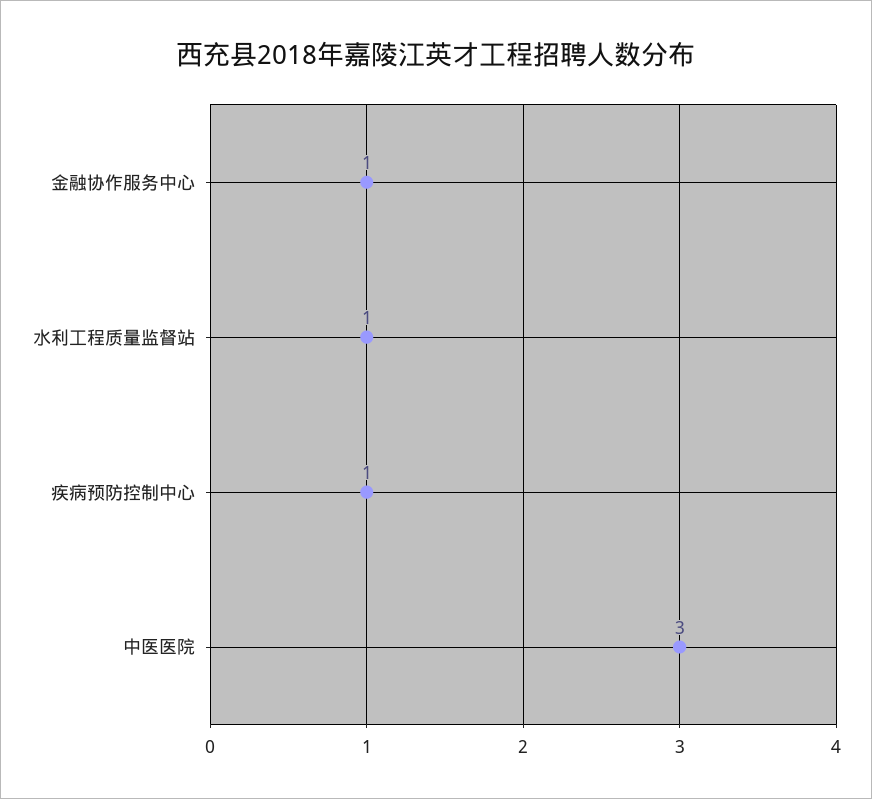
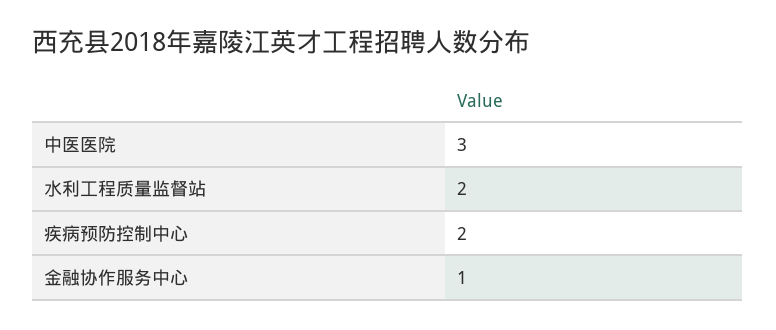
  {
    "金融协作服务中心": 1,
-   "水利工程质量监督站": 1,
+   "水利工程质量监督站": 2,
-   "疾病预防控制中心": 1,
+   "疾病预防控制中心": 2,
    "中医医院": 3
  }

